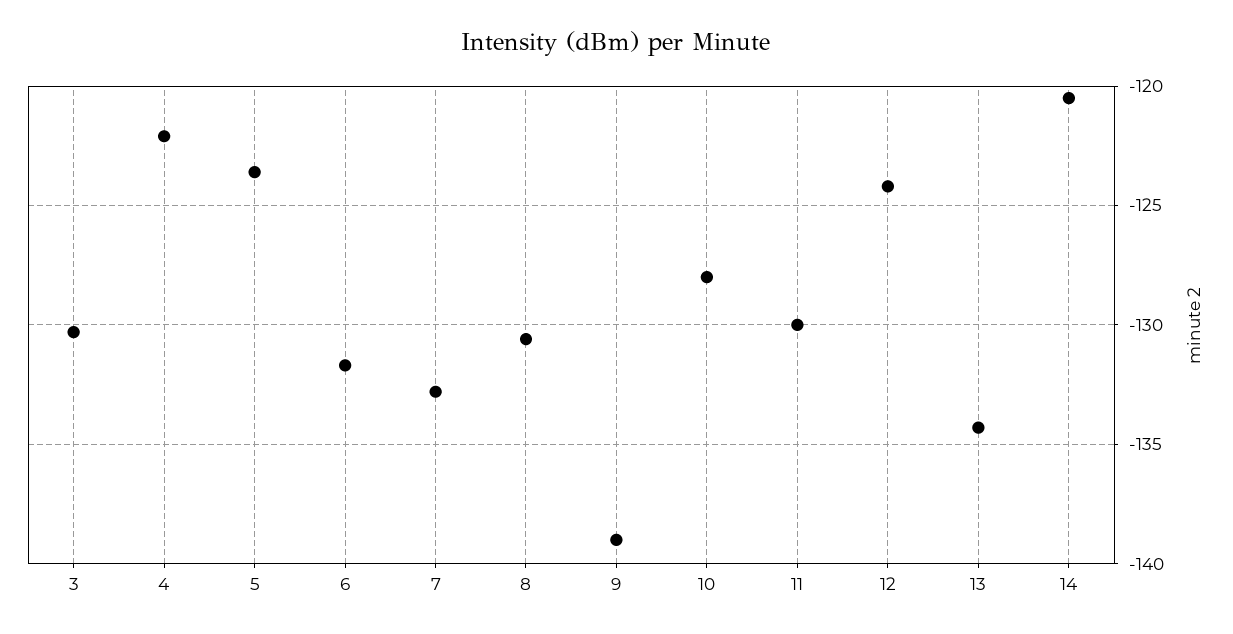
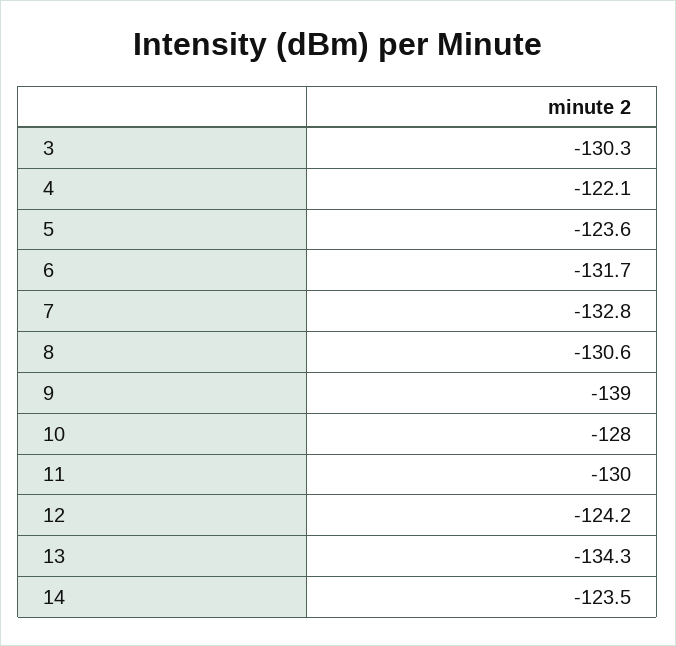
  {
    "3": -130.3,
    "4": -122.1,
    "5": -123.6,
    "6": -131.7,
    "7": -132.8,
    "8": -130.6,
    "9": -139,
    "10": -128,
    "11": -130,
    "12": -124.2,
    "13": -134.3,
-   "14": -120.5
+   "14": -123.5
  }

